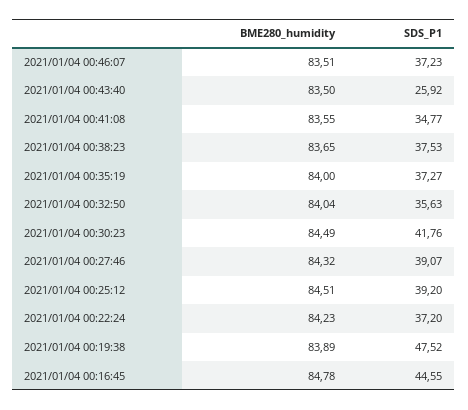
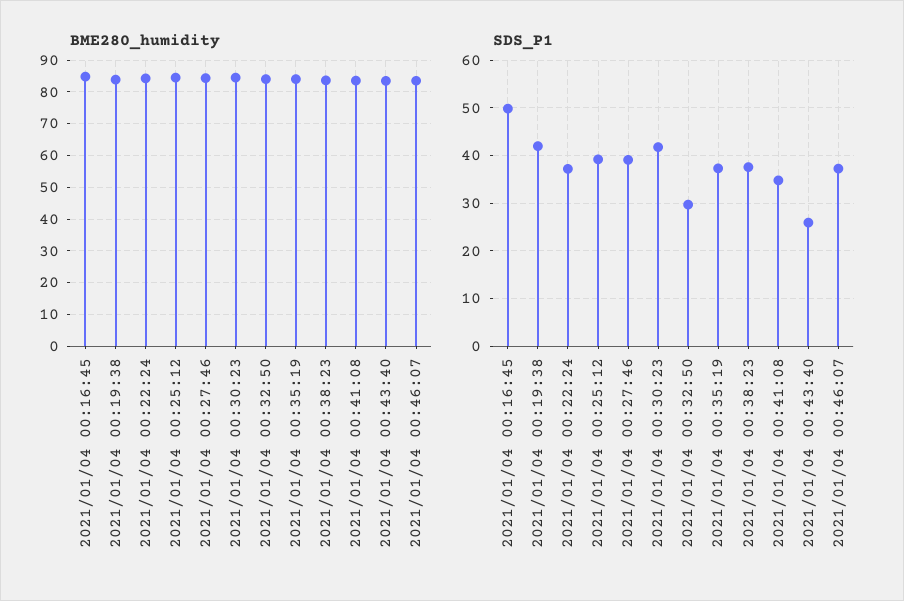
  {
    "BME280_humidity": {
      "2021/01/04 00:46:07": 83.51,
      "2021/01/04 00:43:40": 83.5,
      "2021/01/04 00:41:08": 83.55,
      "2021/01/04 00:38:23": 83.65,
      "2021/01/04 00:35:19": 84,
      "2021/01/04 00:32:50": 84.04,
      "2021/01/04 00:30:23": 84.49,
      "2021/01/04 00:27:46": 84.32,
      "2021/01/04 00:25:12": 84.51,
      "2021/01/04 00:22:24": 84.23,
      "2021/01/04 00:19:38": 83.89,
      "2021/01/04 00:16:45": 84.78
    },
    "SDS_P1": {
      "2021/01/04 00:46:07": 37.23,
      "2021/01/04 00:43:40": 25.92,
      "2021/01/04 00:41:08": 34.77,
      "2021/01/04 00:38:23": 37.53,
      "2021/01/04 00:35:19": 37.27,
-     "2021/01/04 00:32:50": 35.63,
+     "2021/01/04 00:32:50": 30,
      "2021/01/04 00:30:23": 41.76,
      "2021/01/04 00:27:46": 39.07,
      "2021/01/04 00:25:12": 39.2,
      "2021/01/04 00:22:24": 37.2,
-     "2021/01/04 00:19:38": 47.52,
+     "2021/01/04 00:19:38": 42,
-     "2021/01/04 00:16:45": 44.55
+     "2021/01/04 00:16:45": 50
    }
  }

